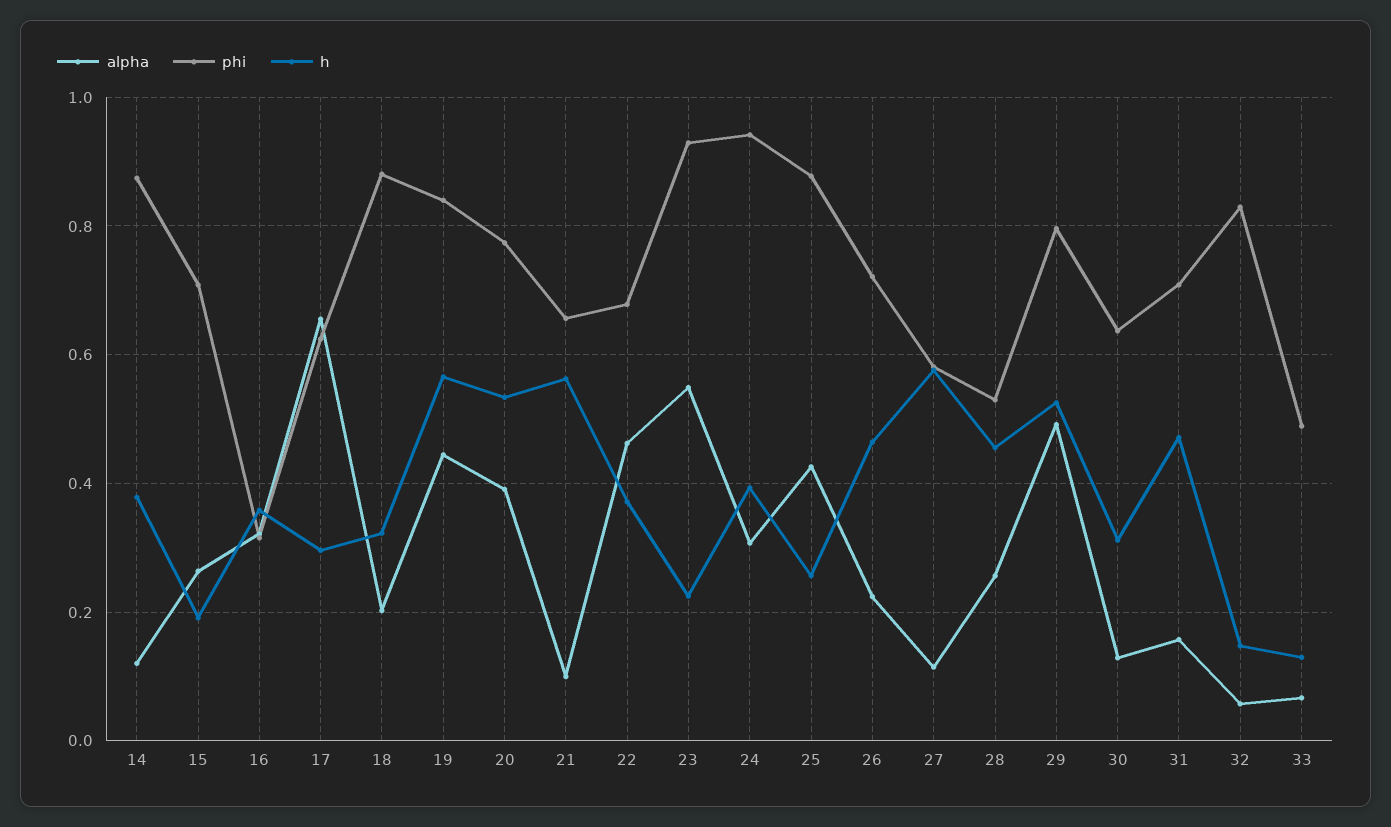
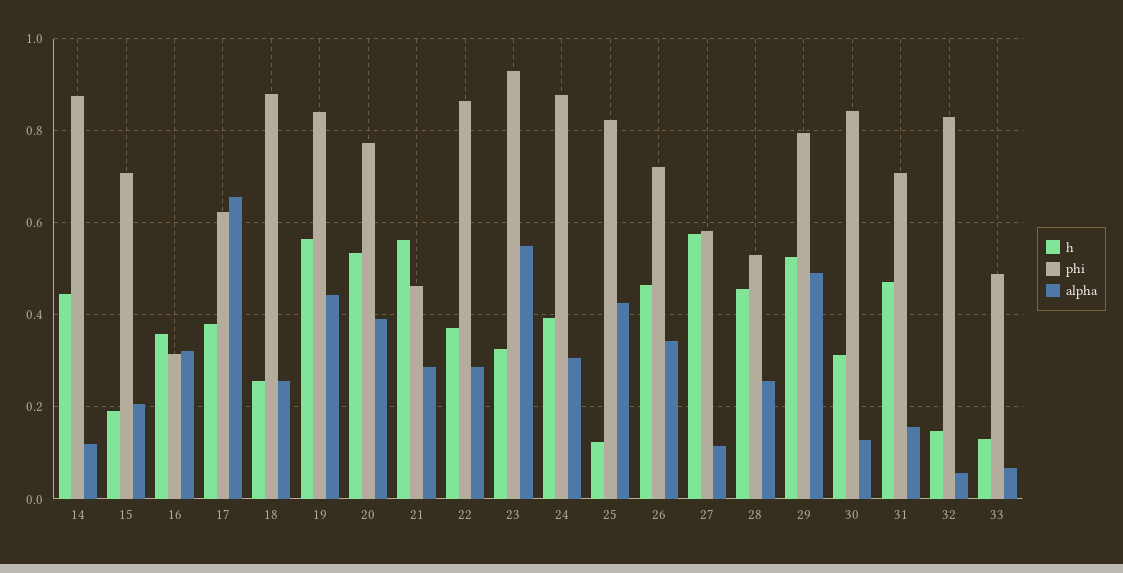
  {
    "alpha": {
      "14": 0.12,
-     "15": 0.26,
+     "15": 0.2,
      "16": 0.32,
      "17": 0.66,
-     "18": 0.2,
+     "18": 0.26,
      "19": 0.44,
      "20": 0.4,
-     "21": 0.1,
+     "21": 0.28,
-     "22": 0.46,
+     "22": 0.28,
      "23": 0.54,
      "24": 0.3,
      "25": 0.42,
-     "26": 0.22,
+     "26": 0.34,
      "27": 0.12,
      "28": 0.26,
      "29": 0.5,
      "30": 0.12,
      "31": 0.16,
      "32": 0.06,
      "33": 0.06
    },
    "phi": {
      "14": 0.88,
      "15": 0.7,
      "16": 0.32,
      "17": 0.62,
      "18": 0.88,
      "19": 0.84,
      "20": 0.78,
-     "21": 0.66,
+     "21": 0.46,
-     "22": 0.68,
+     "22": 0.86,
      "23": 0.92,
-     "24": 0.94,
+     "24": 0.88,
-     "25": 0.88,
+     "25": 0.82,
      "26": 0.72,
      "27": 0.58,
      "28": 0.52,
      "29": 0.8,
-     "30": 0.64,
+     "30": 0.84,
      "31": 0.7,
      "32": 0.82,
      "33": 0.48
    },
    "h": {
-     "14": 0.38,
+     "14": 0.44,
      "15": 0.2,
      "16": 0.36,
-     "17": 0.3,
+     "17": 0.38,
-     "18": 0.32,
+     "18": 0.26,
      "19": 0.56,
      "20": 0.54,
      "21": 0.56,
      "22": 0.38,
-     "23": 0.22,
+     "23": 0.32,
      "24": 0.4,
-     "25": 0.26,
+     "25": 0.12,
      "26": 0.46,
      "27": 0.58,
      "28": 0.46,
      "29": 0.52,
      "30": 0.32,
      "31": 0.48,
      "32": 0.14,
      "33": 0.12
    }
  }

